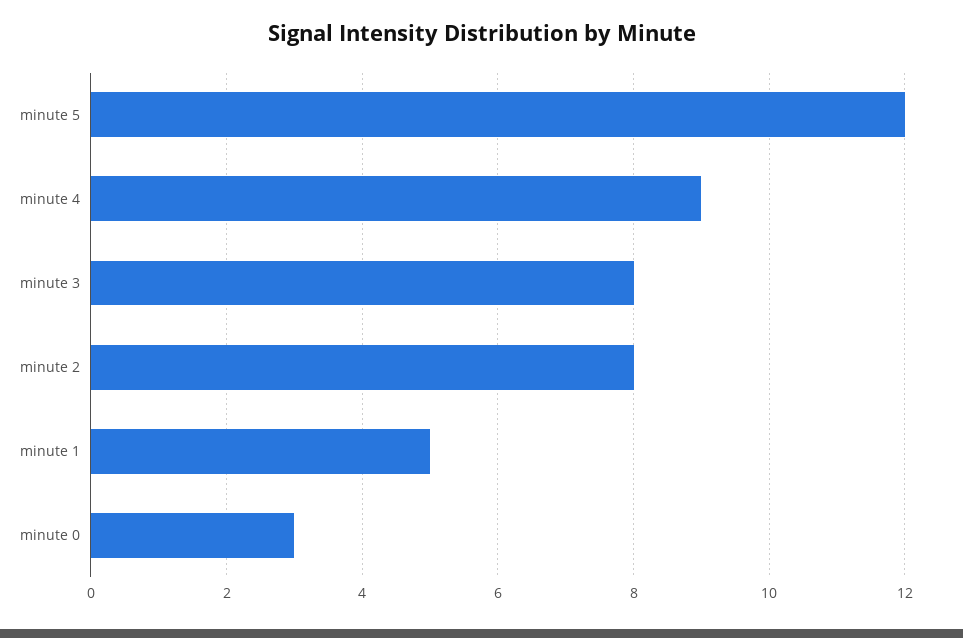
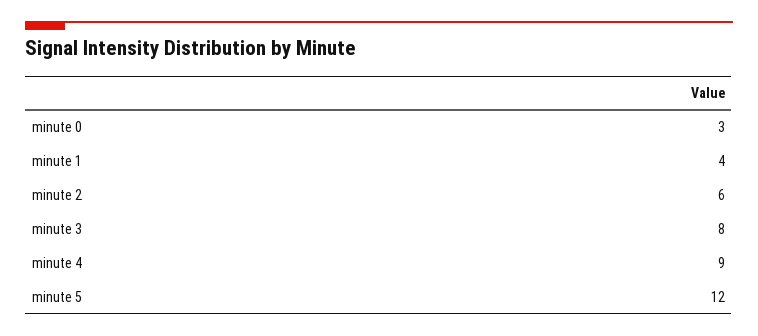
  {
    "minute 5": 12,
    "minute 4": 9,
    "minute 3": 8,
-   "minute 2": 8,
+   "minute 2": 6,
-   "minute 1": 5,
+   "minute 1": 4,
    "minute 0": 3
  }

